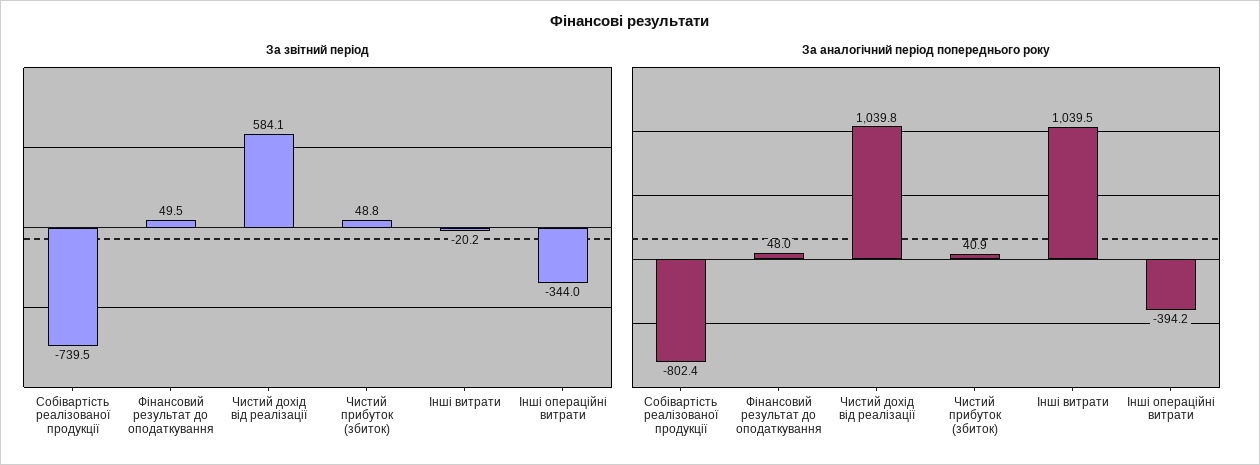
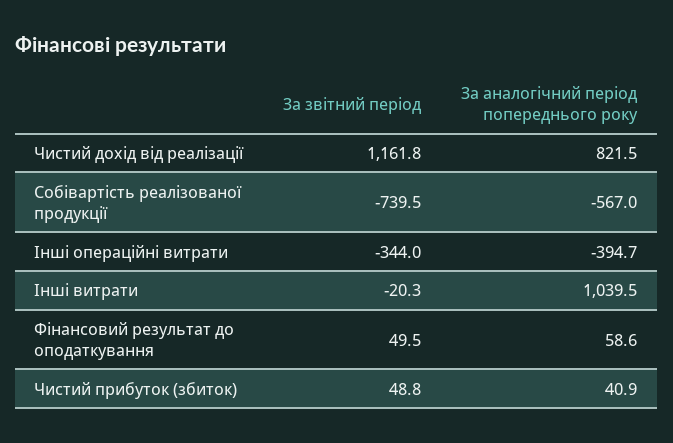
  {
    "За звітний період": {
      "Собівартість реалізованої продукції": -739.5,
      "Фінансовий результат до оподаткування": 49.5,
-     "Чистий дохід від реалізації": 584.1,
+     "Чистий дохід від реалізації": 1161.8,
      "Чистий прибуток (збиток)": 48.8,
-     "Інші витрати": -20.2,
+     "Інші витрати": -20.3,
      "Інші операційні витрати": -344
    },
    "За аналогічний період попереднього року": {
-     "Собівартість реалізованої продукції": -802.4,
+     "Собівартість реалізованої продукції": -567,
-     "Фінансовий результат до оподаткування": 48,
+     "Фінансовий результат до оподаткування": 58.6,
-     "Чистий дохід від реалізації": 1039.8,
+     "Чистий дохід від реалізації": 821.5,
      "Чистий прибуток (збиток)": 40.9,
      "Інші витрати": 1039.5,
-     "Інші операційні витрати": -394.2
+     "Інші операційні витрати": -394.7
    }
  }

